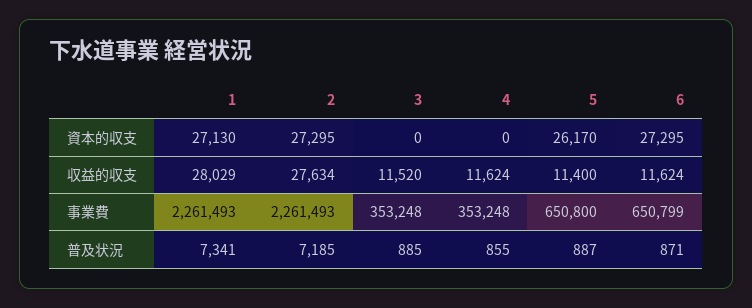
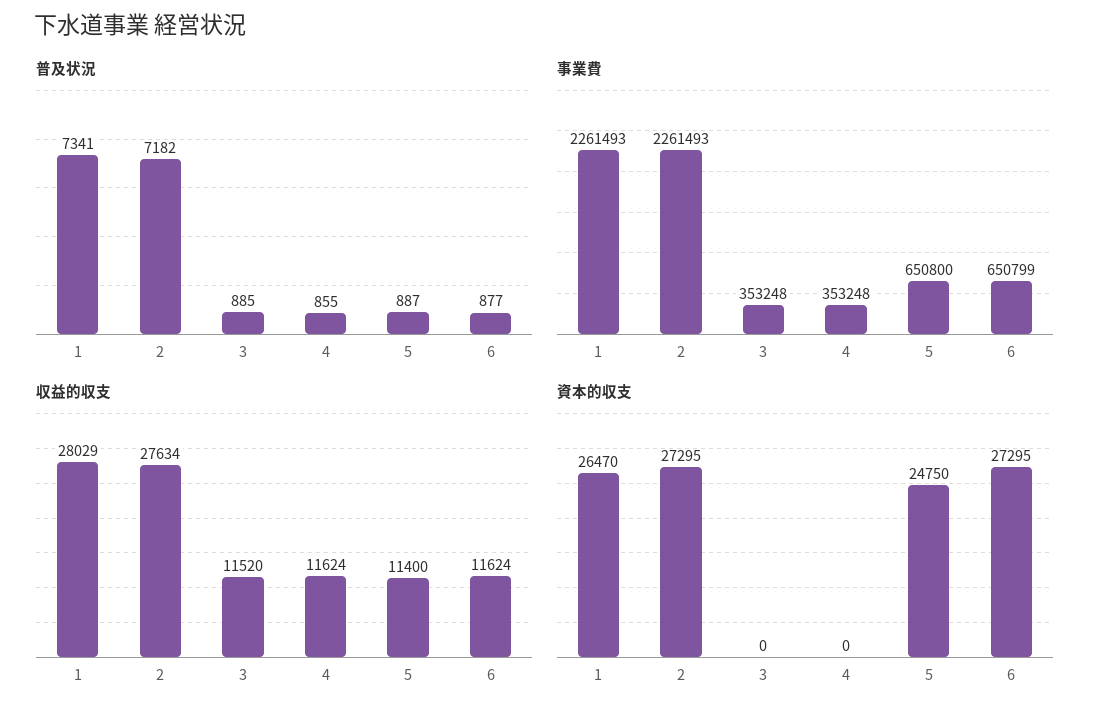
  {
    "資本的収支": {
-     "1": 27130,
+     "1": 26470,
      "2": 27295,
      "3": 0,
      "4": 0,
-     "5": 26170,
+     "5": 24750,
      "6": 27295
    },
    "収益的収支": {
      "1": 28029,
      "2": 27634,
      "3": 11520,
      "4": 11624,
      "5": 11400,
      "6": 11624
    },
    "事業費": {
      "1": 2261493,
      "2": 2261493,
      "3": 353248,
      "4": 353248,
      "5": 650800,
      "6": 650799
    },
    "普及状況": {
      "1": 7341,
-     "2": 7185,
+     "2": 7182,
      "3": 885,
      "4": 855,
      "5": 887,
-     "6": 871
+     "6": 877
    }
  }

